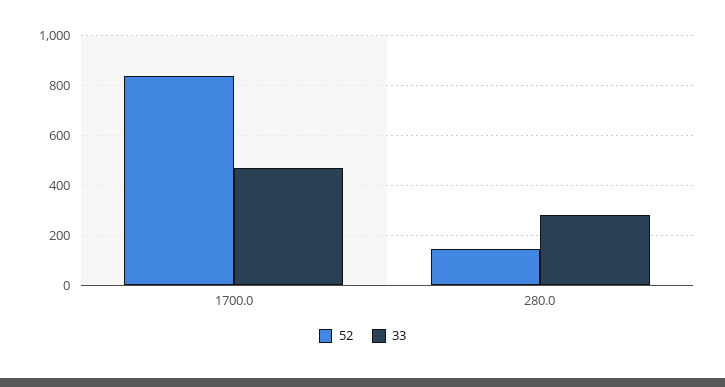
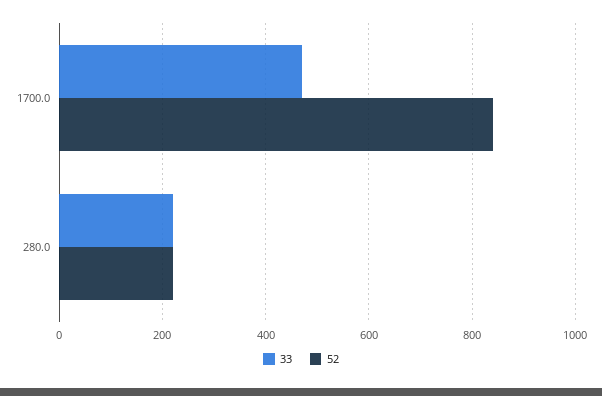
  {
    "52": {
      "1700.0": 840,
-     "280.0": 150
+     "280.0": 220
    },
    "33": {
      "1700.0": 480,
-     "280.0": 275
+     "280.0": 220
    }
  }

